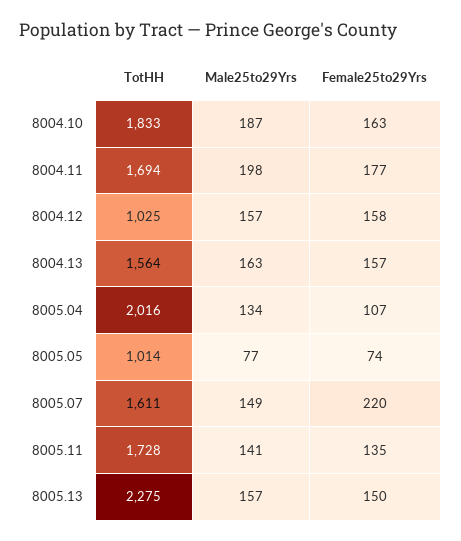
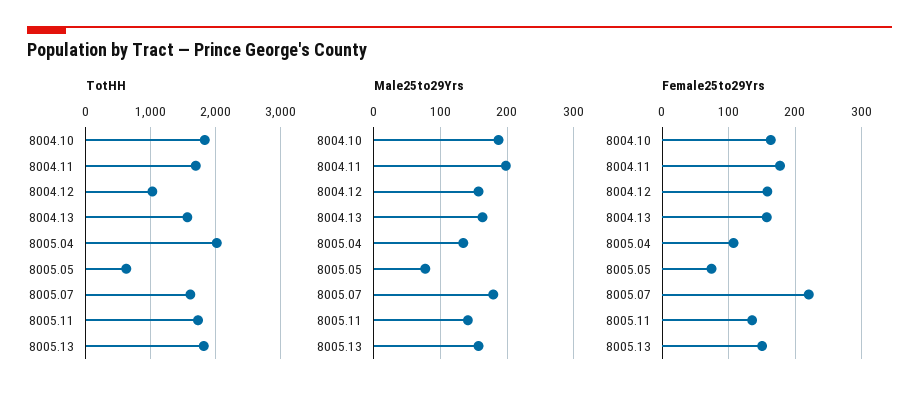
  {
    "TotHH": {
      "8004.10": 1833,
      "8004.11": 1694,
      "8004.12": 1025,
      "8004.13": 1564,
      "8005.04": 2016,
-     "8005.05": 1014,
+     "8005.05": 600,
      "8005.07": 1611,
      "8005.11": 1728,
-     "8005.13": 2275
+     "8005.13": 1800
    },
    "Male25to29Yrs": {
      "8004.10": 187,
      "8004.11": 198,
      "8004.12": 157,
      "8004.13": 163,
      "8005.04": 134,
      "8005.05": 77,
-     "8005.07": 149,
+     "8005.07": 180,
      "8005.11": 141,
      "8005.13": 157
    },
    "Female25to29Yrs": {
      "8004.10": 163,
      "8004.11": 177,
      "8004.12": 158,
      "8004.13": 157,
      "8005.04": 107,
      "8005.05": 74,
      "8005.07": 220,
      "8005.11": 135,
      "8005.13": 150
    }
  }

